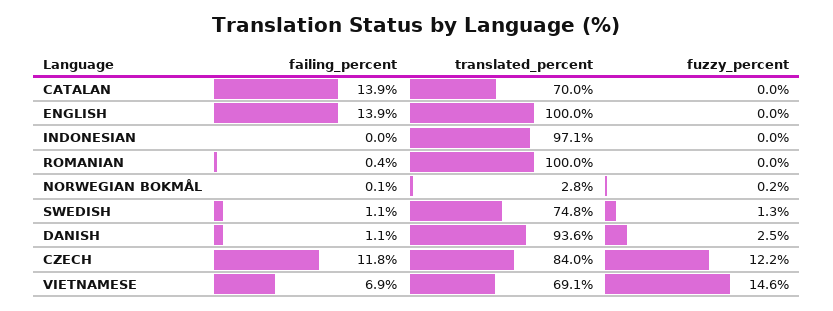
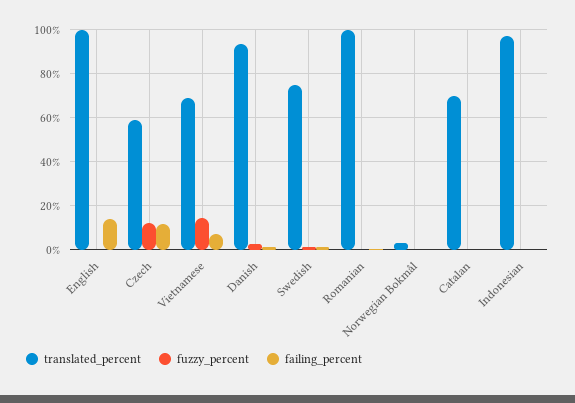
  {
    "failing_percent": {
-     "CATALAN": 13.9,
+     "CATALAN": 0,
      "ENGLISH": 13.9,
      "INDONESIAN": 0,
      "ROMANIAN": 0.4,
      "NORWEGIAN BOKMÅL": 0.1,
      "SWEDISH": 1.1,
      "DANISH": 1.1,
      "CZECH": 11.8,
      "VIETNAMESE": 6.9
    },
    "translated_percent": {
      "CATALAN": 70,
      "ENGLISH": 100,
      "INDONESIAN": 97.1,
      "ROMANIAN": 100,
      "NORWEGIAN BOKMÅL": 2.8,
      "SWEDISH": 74.8,
      "DANISH": 93.6,
-     "CZECH": 84,
+     "CZECH": 60,
      "VIETNAMESE": 69.1
    },
    "fuzzy_percent": {
      "CATALAN": 0,
      "ENGLISH": 0,
      "INDONESIAN": 0,
      "ROMANIAN": 0,
      "NORWEGIAN BOKMÅL": 0.2,
      "SWEDISH": 1.3,
      "DANISH": 2.5,
      "CZECH": 12.2,
      "VIETNAMESE": 14.6
    }
  }

